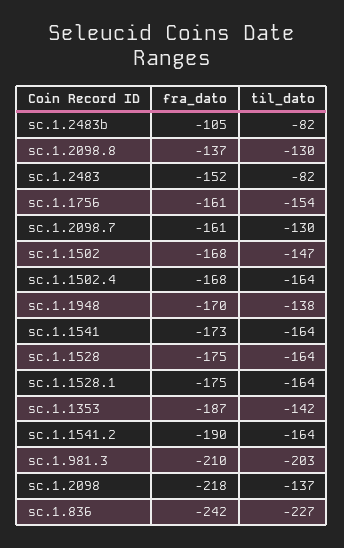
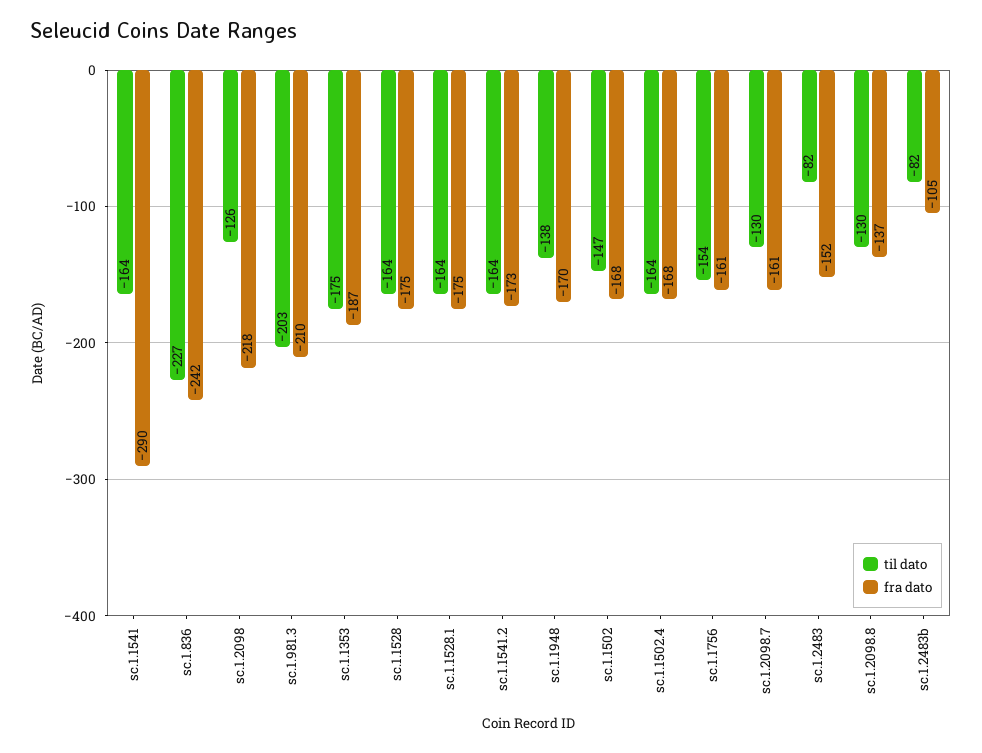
  {
    "fra_dato": {
      "sc.1.2483b": -105,
      "sc.1.2098.8": -137,
      "sc.1.2483": -152,
      "sc.1.1756": -161,
      "sc.1.2098.7": -161,
      "sc.1.1502": -168,
      "sc.1.1502.4": -168,
      "sc.1.1948": -170,
-     "sc.1.1541": -173,
+     "sc.1.1541": -290,
      "sc.1.1528": -175,
      "sc.1.1528.1": -175,
      "sc.1.1353": -187,
-     "sc.1.1541.2": -190,
+     "sc.1.1541.2": -173,
      "sc.1.981.3": -210,
      "sc.1.2098": -218,
      "sc.1.836": -242
    },
    "til_dato": {
      "sc.1.2483b": -82,
      "sc.1.2098.8": -130,
      "sc.1.2483": -82,
      "sc.1.1756": -154,
      "sc.1.2098.7": -130,
      "sc.1.1502": -147,
      "sc.1.1502.4": -164,
      "sc.1.1948": -138,
      "sc.1.1541": -164,
      "sc.1.1528": -164,
      "sc.1.1528.1": -164,
-     "sc.1.1353": -142,
+     "sc.1.1353": -175,
      "sc.1.1541.2": -164,
      "sc.1.981.3": -203,
-     "sc.1.2098": -137,
+     "sc.1.2098": -126,
      "sc.1.836": -227
    }
  }

